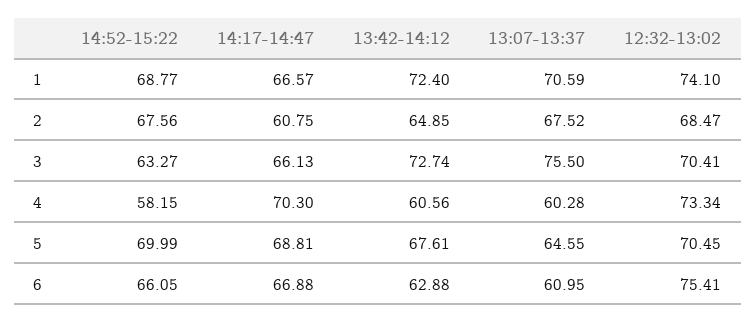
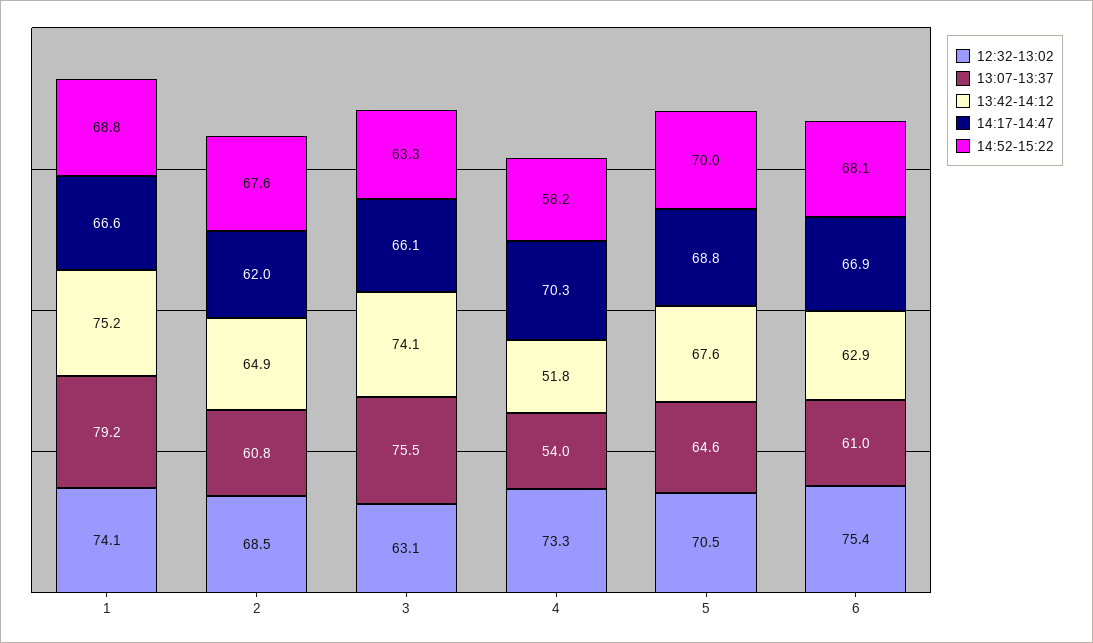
  {
    "14:52-15:22": {
      "1": 68.77,
      "2": 67.56,
      "3": 63.27,
      "4": 58.15,
      "5": 69.99,
-     "6": 66.05
+     "6": 68.1
    },
    "14:17-14:47": {
      "1": 66.57,
-     "2": 60.75,
+     "2": 62,
      "3": 66.13,
      "4": 70.3,
      "5": 68.81,
      "6": 66.88
    },
    "13:42-14:12": {
-     "1": 72.4,
+     "1": 75.2,
      "2": 64.85,
-     "3": 72.74,
+     "3": 74.1,
-     "4": 60.56,
+     "4": 51.8,
      "5": 67.61,
      "6": 62.88
    },
    "13:07-13:37": {
-     "1": 70.59,
+     "1": 79.2,
-     "2": 67.52,
+     "2": 60.8,
      "3": 75.5,
-     "4": 60.28,
+     "4": 54,
      "5": 64.55,
      "6": 60.95
    },
    "12:32-13:02": {
      "1": 74.1,
      "2": 68.47,
-     "3": 70.41,
+     "3": 63.1,
      "4": 73.34,
      "5": 70.45,
      "6": 75.41
    }
  }

